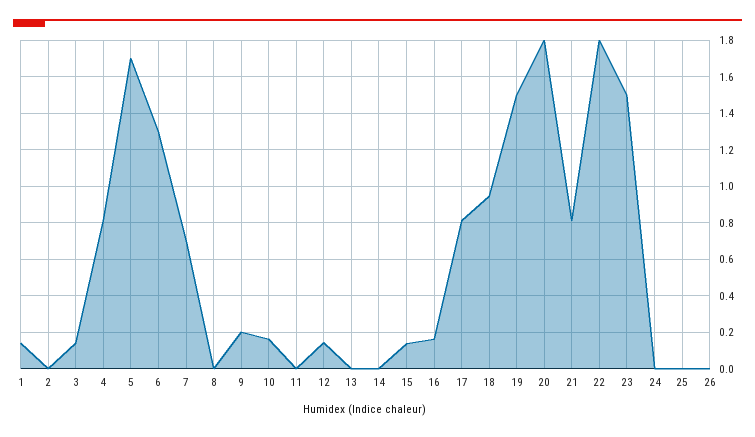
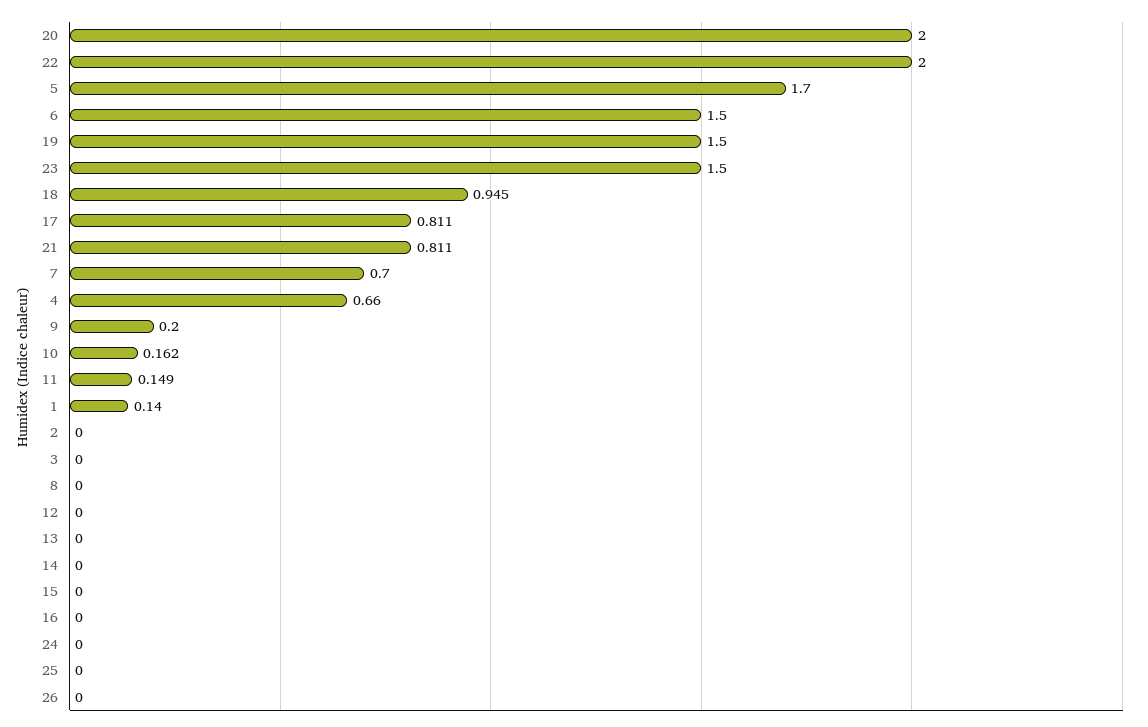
  {
    "1": 0.14,
    "2": 0,
-   "3": 0.15,
+   "3": 0,
-   "4": 0.8,
+   "4": 0.66,
    "5": 1.7,
-   "6": 1.3,
+   "6": 1.5,
    "7": 0.7,
    "8": 0,
    "9": 0.2,
    "10": 0.162,
-   "11": 0,
+   "11": 0.149,
-   "12": 0.15,
+   "12": 0,
    "13": 0,
    "14": 0,
-   "15": 0.15,
+   "15": 0,
-   "16": 0.15,
+   "16": 0,
    "17": 0.811,
    "18": 0.945,
    "19": 1.5,
-   "20": 1.8,
+   "20": 2,
    "21": 0.811,
-   "22": 1.8,
+   "22": 2,
    "23": 1.5,
    "24": 0,
    "25": 0,
    "26": 0
  }

